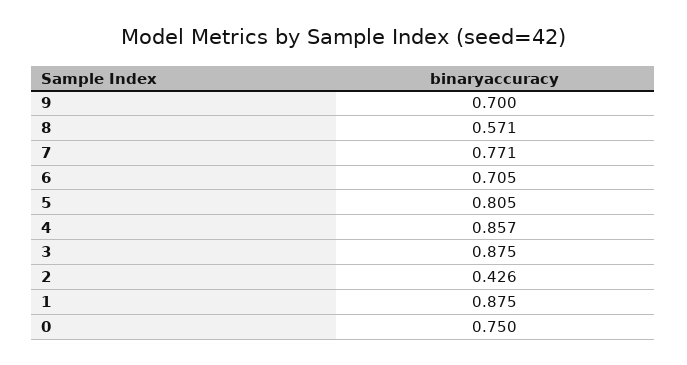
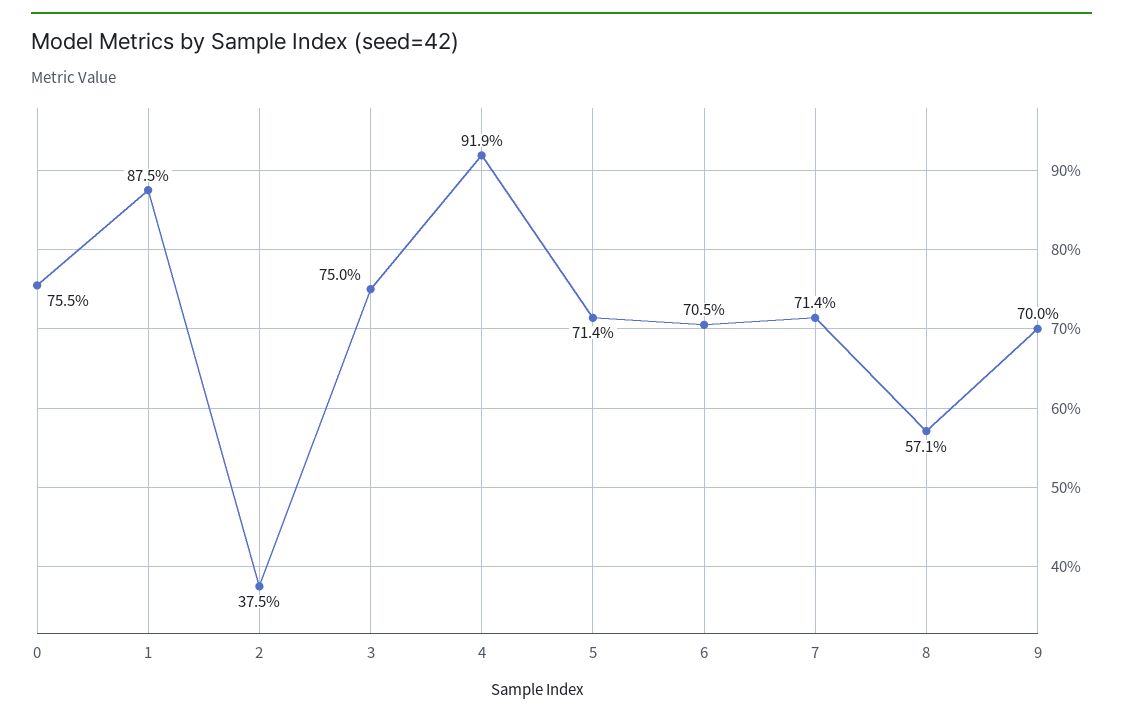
  {
    "9": 0.7,
    "8": 0.571,
-   "7": 0.771,
+   "7": 0.714,
    "6": 0.705,
-   "5": 0.805,
+   "5": 0.714,
-   "4": 0.857,
+   "4": 0.919,
-   "3": 0.875,
+   "3": 0.75,
-   "2": 0.426,
+   "2": 0.375,
    "1": 0.875,
-   "0": 0.75
+   "0": 0.755
  }

